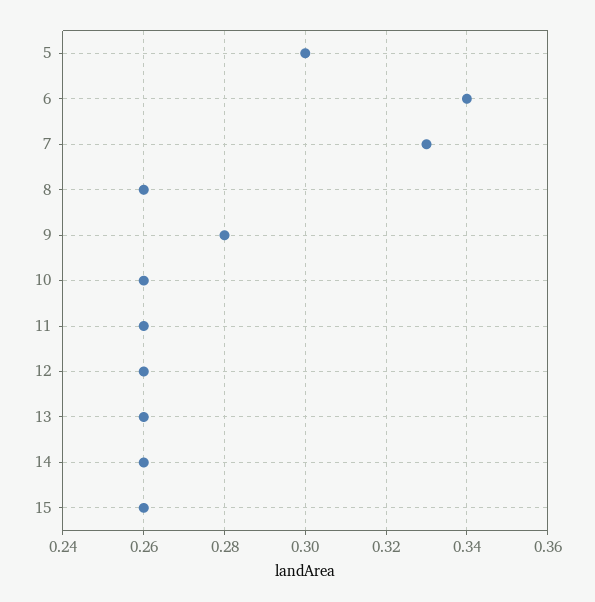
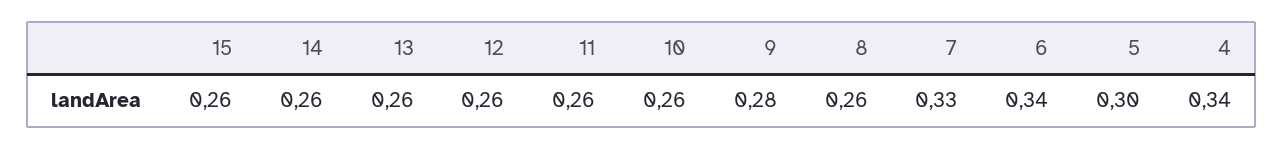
  {
    "5": 0.3,
    "6": 0.34,
    "7": 0.33,
    "8": 0.26,
    "9": 0.28,
    "10": 0.26,
    "11": 0.26,
    "12": 0.26,
    "13": 0.26,
    "14": 0.26,
-   "15": 0.26
+   "15": 0.26,
+   "4": 0.34
  }

